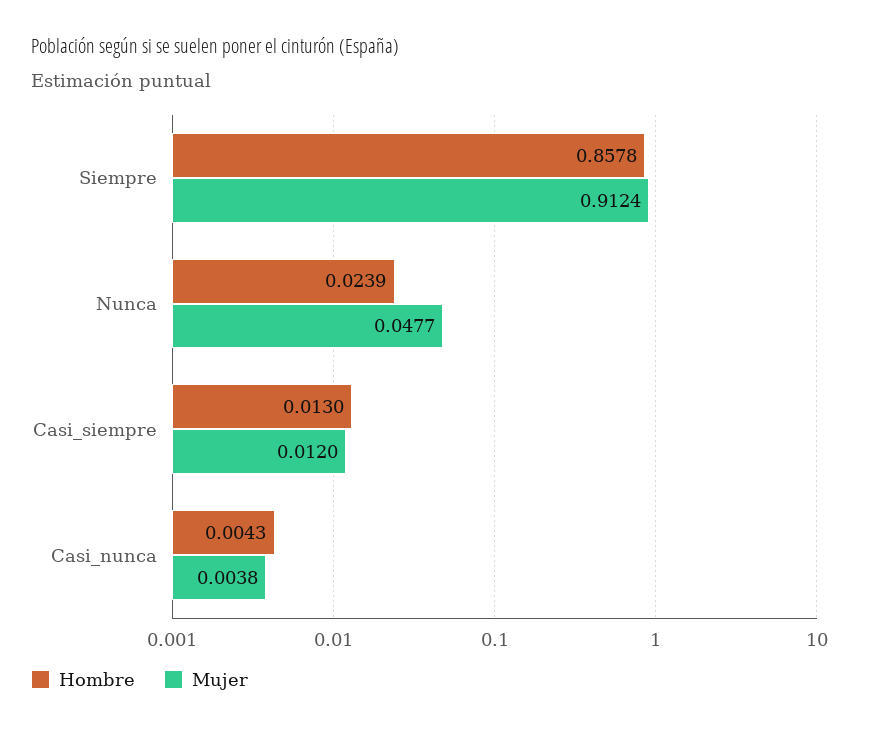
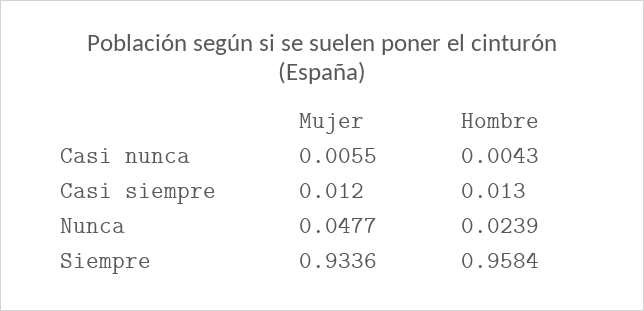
  {
    "Hombre": {
-     "Siempre": 0.8578,
+     "Siempre": 0.9584,
      "Nunca": 0.0239,
      "Casi_siempre": 0.013,
      "Casi_nunca": 0.0043
    },
    "Mujer": {
-     "Siempre": 0.9124,
+     "Siempre": 0.9336,
      "Nunca": 0.0477,
      "Casi_siempre": 0.012,
-     "Casi_nunca": 0.0038
+     "Casi_nunca": 0.0055
    }
  }

